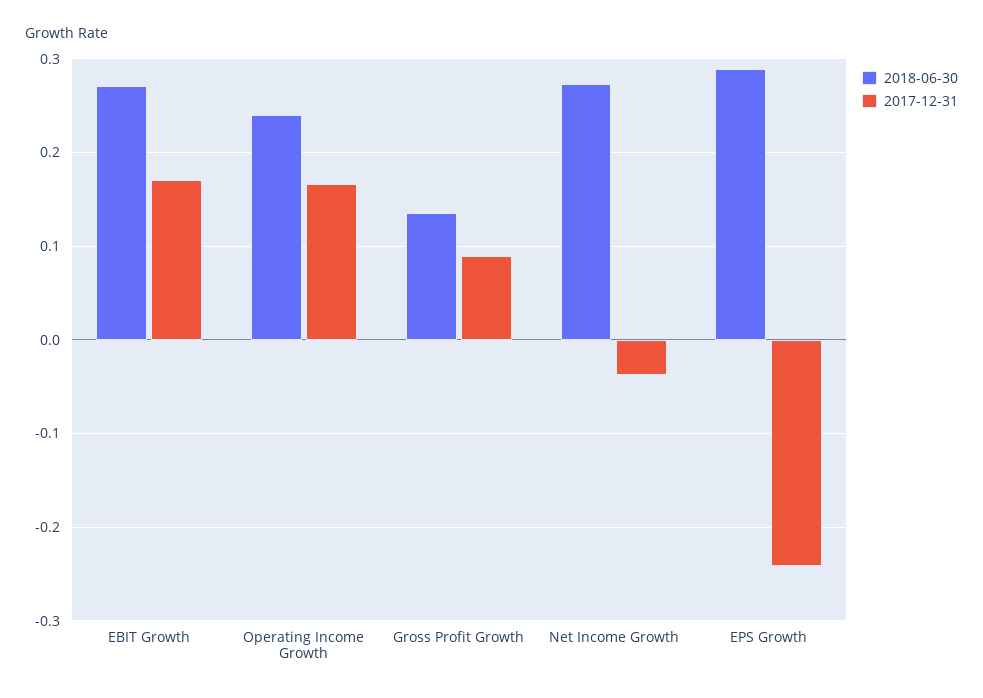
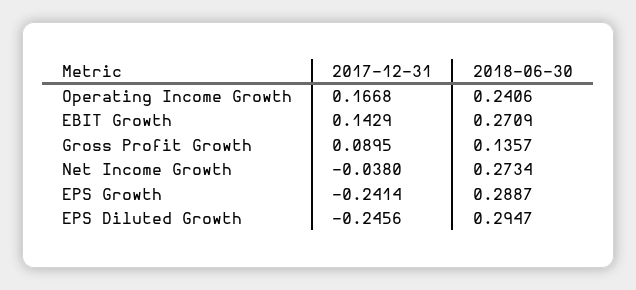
  {
    "2018-06-30": {
      "EBIT Growth": 0.2709,
      "Operating Income Growth": 0.2406,
      "Gross Profit Growth": 0.1357,
      "Net Income Growth": 0.2734,
-     "EPS Growth": 0.2887
+     "EPS Growth": 0.2887,
+     "EPS Diluted Growth": 0.2947
    },
    "2017-12-31": {
-     "EBIT Growth": 0.17,
+     "EBIT Growth": 0.1429,
      "Operating Income Growth": 0.1668,
      "Gross Profit Growth": 0.0895,
      "Net Income Growth": -0.038,
-     "EPS Growth": -0.2414
+     "EPS Growth": -0.2414,
+     "EPS Diluted Growth": -0.2456
    }
  }

